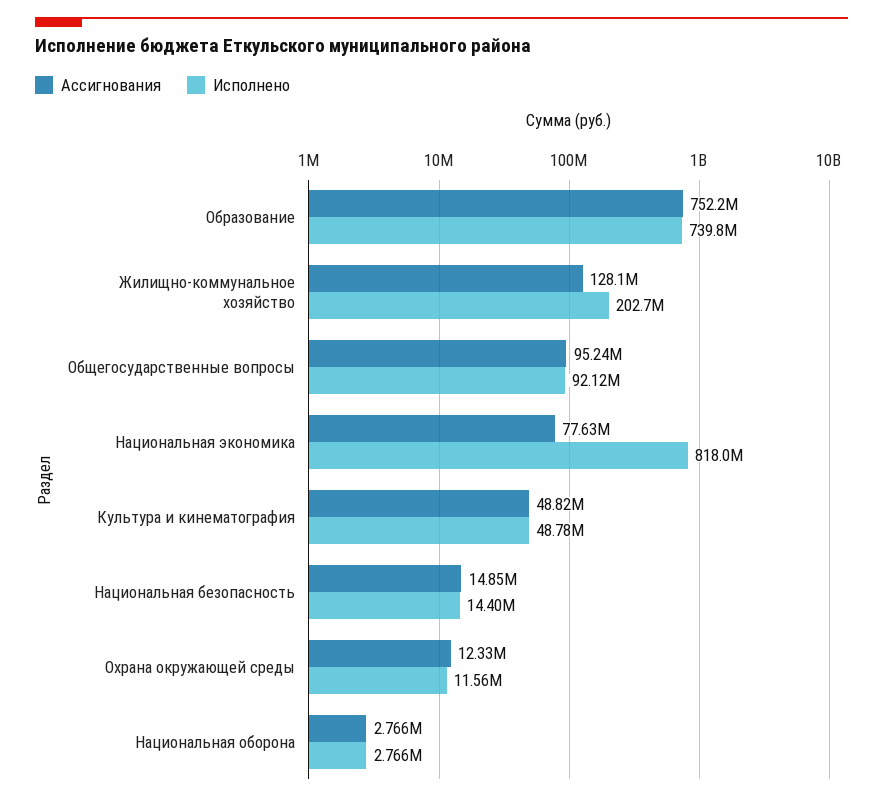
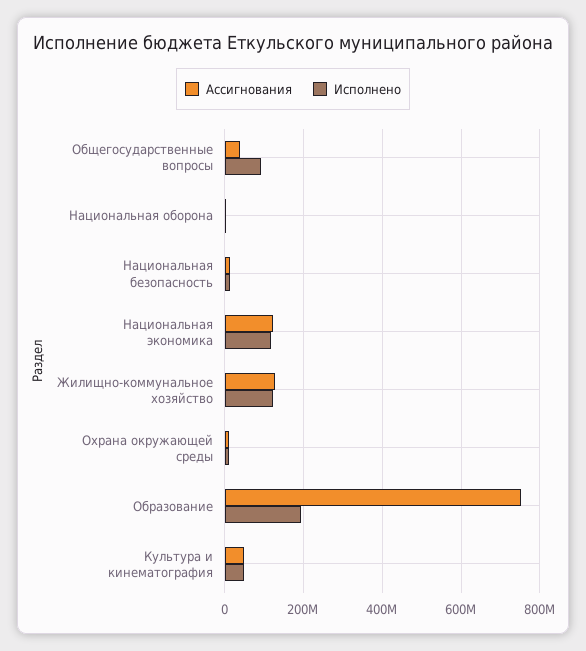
  {
    "Ассигнования": {
      "Образование": 752200000,
      "Жилищно-коммунальное хозяйство": 128100000,
-     "Общегосударственные вопросы": 95240000,
+     "Общегосударственные вопросы": 40000000,
-     "Национальная экономика": 77630000,
+     "Национальная экономика": 120000000,
      "Культура и кинематография": 48820000,
      "Национальная безопасность": 14850000,
      "Охрана окружающей среды": 12330000,
      "Национальная оборона": 2766000
    },
    "Исполнено": {
-     "Образование": 739800000,
+     "Образование": 200000000,
-     "Жилищно-коммунальное хозяйство": 202700000,
+     "Жилищно-коммунальное хозяйство": 120000000,
      "Общегосударственные вопросы": 92120000,
-     "Национальная экономика": 818000000,
+     "Национальная экономика": 120000000,
      "Культура и кинематография": 48780000,
      "Национальная безопасность": 14400000,
      "Охрана окружающей среды": 11560000,
      "Национальная оборона": 2766000
    }
  }

